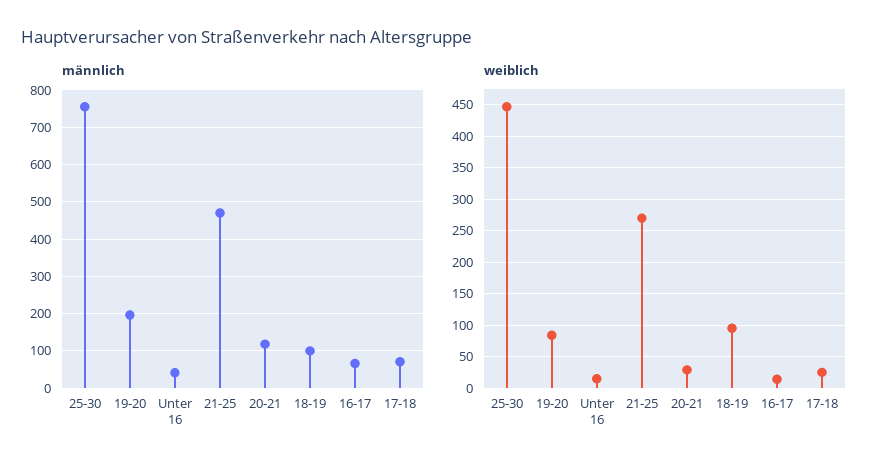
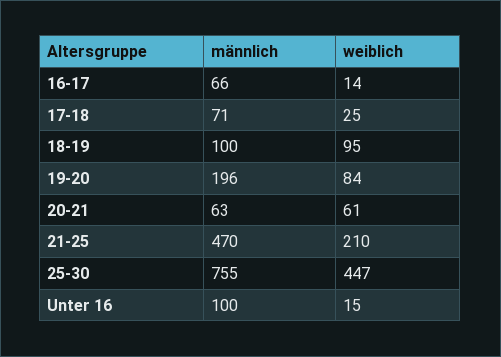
  {
    "männlich": {
      "25-30": 755,
      "19-20": 196,
-     "Unter 16": 40,
+     "Unter 16": 100,
      "21-25": 470,
-     "20-21": 120,
+     "20-21": 63,
      "18-19": 100,
      "16-17": 66,
      "17-18": 71
    },
    "weiblich": {
      "25-30": 447,
      "19-20": 84,
      "Unter 16": 15,
-     "21-25": 270,
+     "21-25": 210,
-     "20-21": 30,
+     "20-21": 61,
      "18-19": 95,
      "16-17": 14,
      "17-18": 25
    }
  }

